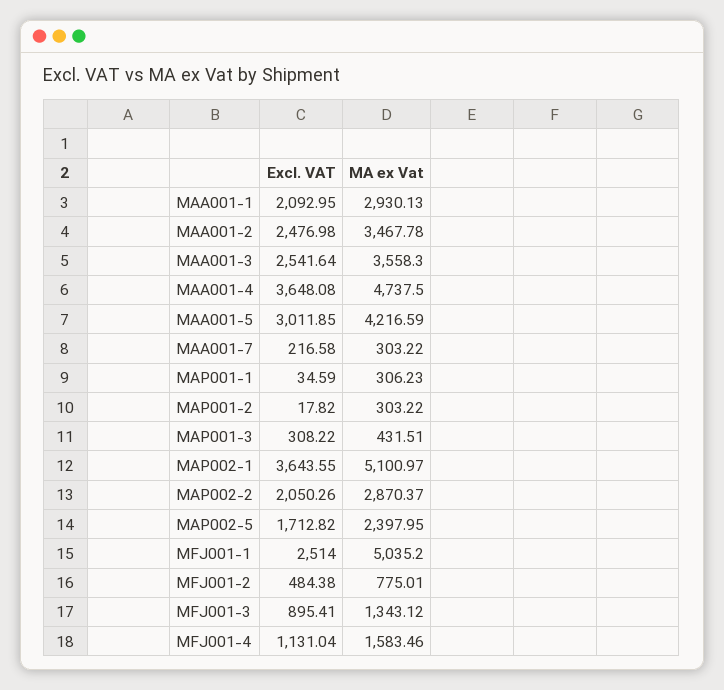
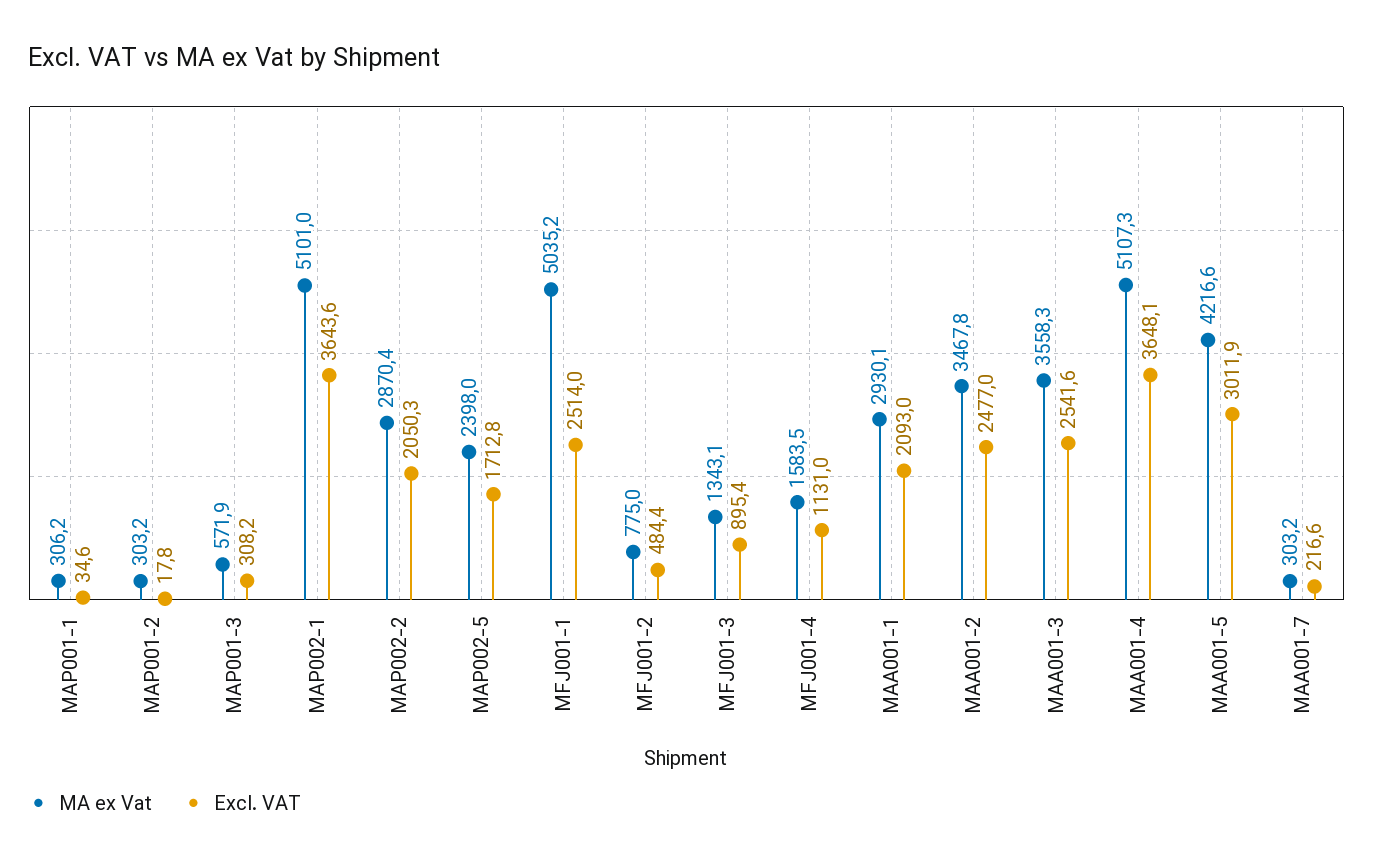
  {
    "Excl. VAT": {
      "MAA001-1": 2092.95,
      "MAA001-2": 2476.98,
      "MAA001-3": 2541.64,
      "MAA001-4": 3648.08,
      "MAA001-5": 3011.85,
      "MAA001-7": 216.58,
      "MAP001-1": 34.59,
      "MAP001-2": 17.82,
      "MAP001-3": 308.22,
      "MAP002-1": 3643.55,
      "MAP002-2": 2050.26,
      "MAP002-5": 1712.82,
      "MFJ001-1": 2514,
      "MFJ001-2": 484.38,
      "MFJ001-3": 895.41,
      "MFJ001-4": 1131.04
    },
    "MA ex Vat": {
      "MAA001-1": 2930.13,
      "MAA001-2": 3467.78,
      "MAA001-3": 3558.3,
-     "MAA001-4": 4737.5,
+     "MAA001-4": 5107.3,
      "MAA001-5": 4216.59,
      "MAA001-7": 303.22,
      "MAP001-1": 306.23,
      "MAP001-2": 303.22,
-     "MAP001-3": 431.51,
+     "MAP001-3": 571.9,
      "MAP002-1": 5100.97,
      "MAP002-2": 2870.37,
      "MAP002-5": 2397.95,
      "MFJ001-1": 5035.2,
      "MFJ001-2": 775.01,
      "MFJ001-3": 1343.12,
      "MFJ001-4": 1583.46
    }
  }

